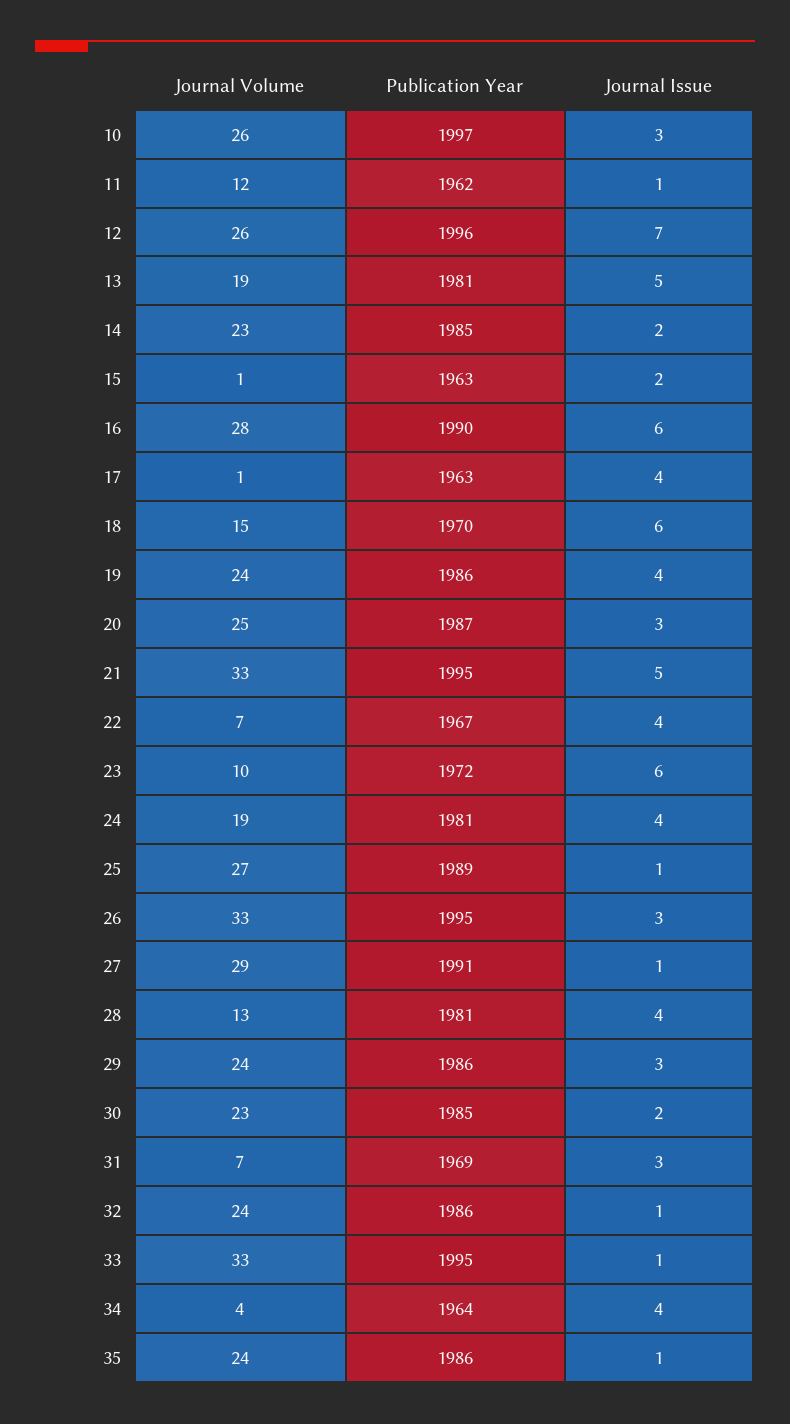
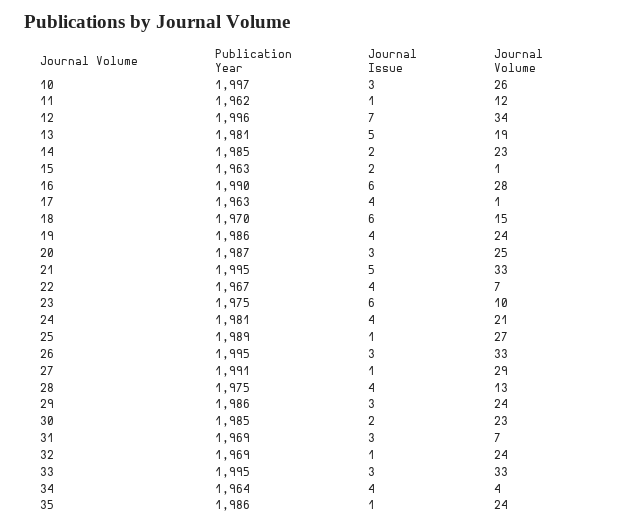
  {
    "Journal Volume": {
      "10": 26,
      "11": 12,
-     "12": 26,
+     "12": 34,
      "13": 19,
      "14": 23,
      "15": 1,
      "16": 28,
      "17": 1,
      "18": 15,
      "19": 24,
      "20": 25,
      "21": 33,
      "22": 7,
      "23": 10,
-     "24": 19,
+     "24": 21,
      "25": 27,
      "26": 33,
      "27": 29,
      "28": 13,
      "29": 24,
      "30": 23,
      "31": 7,
      "32": 24,
      "33": 33,
      "34": 4,
      "35": 24
    },
    "Publication Year": {
      "10": 1997,
      "11": 1962,
      "12": 1996,
      "13": 1981,
      "14": 1985,
      "15": 1963,
      "16": 1990,
      "17": 1963,
      "18": 1970,
      "19": 1986,
      "20": 1987,
      "21": 1995,
      "22": 1967,
-     "23": 1972,
+     "23": 1975,
      "24": 1981,
      "25": 1989,
      "26": 1995,
      "27": 1991,
-     "28": 1981,
+     "28": 1975,
      "29": 1986,
      "30": 1985,
      "31": 1969,
-     "32": 1986,
+     "32": 1969,
      "33": 1995,
      "34": 1964,
      "35": 1986
    },
    "Journal Issue": {
      "10": 3,
      "11": 1,
      "12": 7,
      "13": 5,
      "14": 2,
      "15": 2,
      "16": 6,
      "17": 4,
      "18": 6,
      "19": 4,
      "20": 3,
      "21": 5,
      "22": 4,
      "23": 6,
      "24": 4,
      "25": 1,
      "26": 3,
      "27": 1,
      "28": 4,
      "29": 3,
      "30": 2,
      "31": 3,
      "32": 1,
-     "33": 1,
+     "33": 3,
      "34": 4,
      "35": 1
    }
  }

